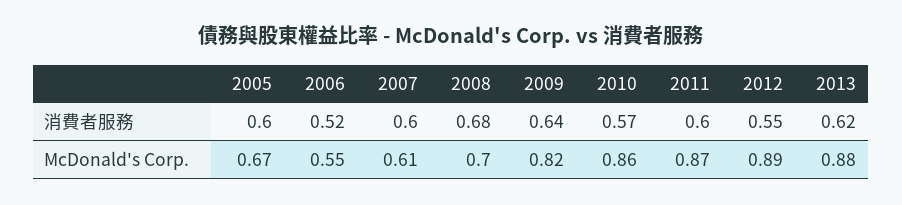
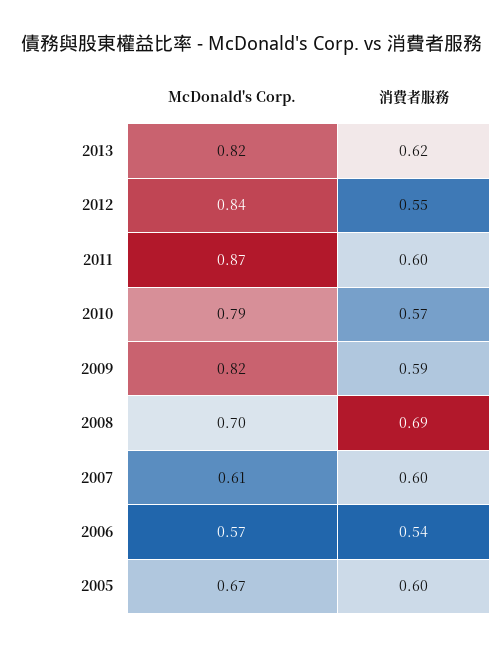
  {
    "2005": {
      "消費者服務": 0.6,
      "McDonald's Corp.": 0.67
    },
    "2006": {
-     "消費者服務": 0.52,
+     "消費者服務": 0.54,
-     "McDonald's Corp.": 0.55
+     "McDonald's Corp.": 0.57
    },
    "2007": {
      "消費者服務": 0.6,
      "McDonald's Corp.": 0.61
    },
    "2008": {
-     "消費者服務": 0.68,
+     "消費者服務": 0.69,
      "McDonald's Corp.": 0.7
    },
    "2009": {
-     "消費者服務": 0.64,
+     "消費者服務": 0.59,
      "McDonald's Corp.": 0.82
    },
    "2010": {
      "消費者服務": 0.57,
-     "McDonald's Corp.": 0.86
+     "McDonald's Corp.": 0.79
    },
    "2011": {
      "消費者服務": 0.6,
      "McDonald's Corp.": 0.87
    },
    "2012": {
      "消費者服務": 0.55,
-     "McDonald's Corp.": 0.89
+     "McDonald's Corp.": 0.84
    },
    "2013": {
      "消費者服務": 0.62,
-     "McDonald's Corp.": 0.88
+     "McDonald's Corp.": 0.82
    }
  }

